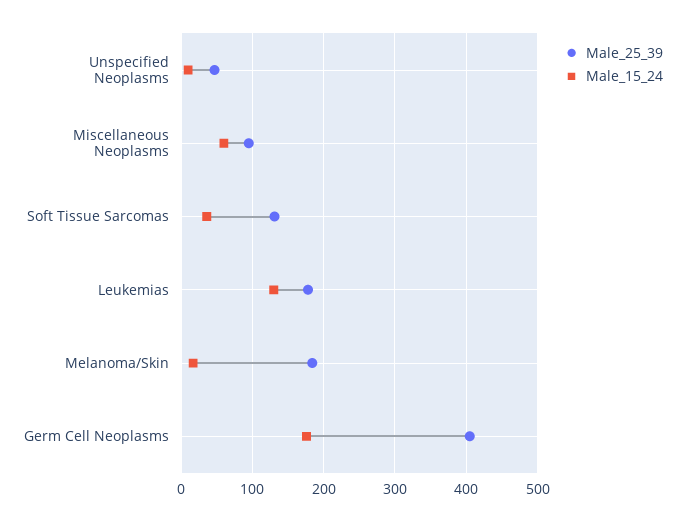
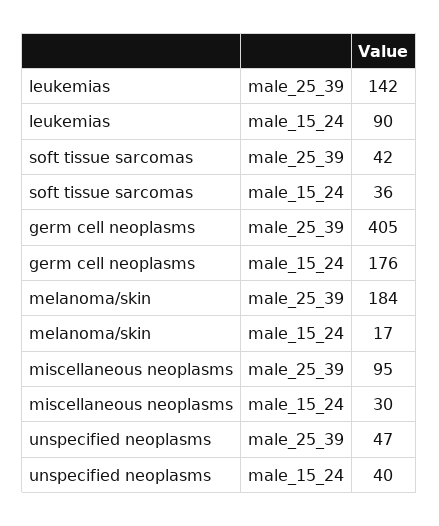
  {
    "Male_25_39": {
      "Unspecified Neoplasms": 47,
      "Miscellaneous Neoplasms": 95,
-     "Soft Tissue Sarcomas": 130,
+     "Soft Tissue Sarcomas": 42,
-     "Leukemias": 180,
+     "Leukemias": 142,
      "Melanoma/Skin": 184,
      "Germ Cell Neoplasms": 405
    },
    "Male_15_24": {
-     "Unspecified Neoplasms": 10,
+     "Unspecified Neoplasms": 40,
-     "Miscellaneous Neoplasms": 60,
+     "Miscellaneous Neoplasms": 30,
      "Soft Tissue Sarcomas": 36,
-     "Leukemias": 130,
+     "Leukemias": 90,
      "Melanoma/Skin": 17,
      "Germ Cell Neoplasms": 176
    }
  }

